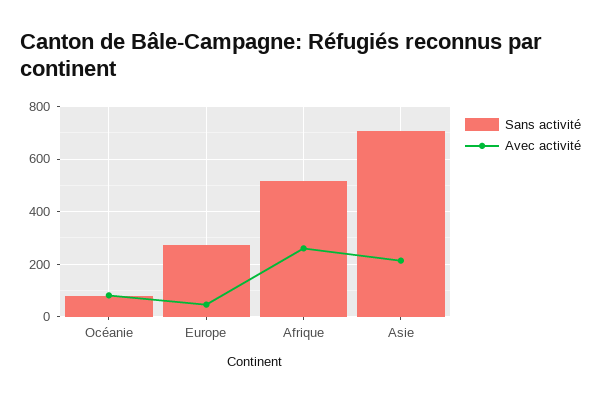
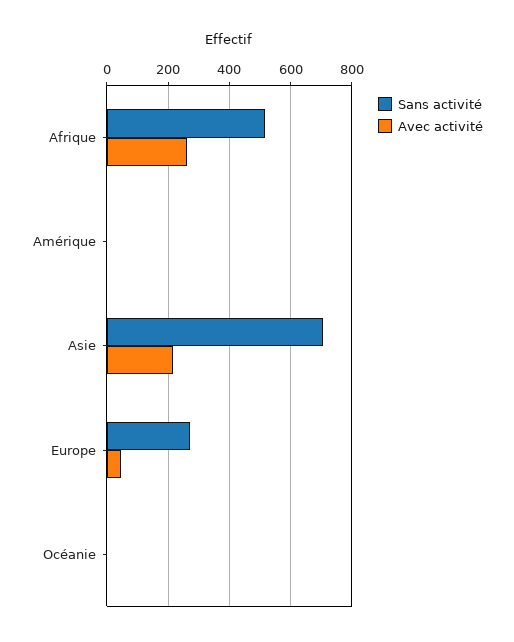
  {
    "Sans activité": {
-     "Océanie": 75,
+     "Océanie": 0,
      "Europe": 280,
      "Afrique": 520,
-     "Asie": 700
+     "Asie": 700,
+     "Amérique": 0
    },
    "Avec activité": {
-     "Océanie": 75,
+     "Océanie": 0,
      "Europe": 40,
      "Afrique": 260,
-     "Asie": 220
+     "Asie": 220,
+     "Amérique": 0
    }
  }

